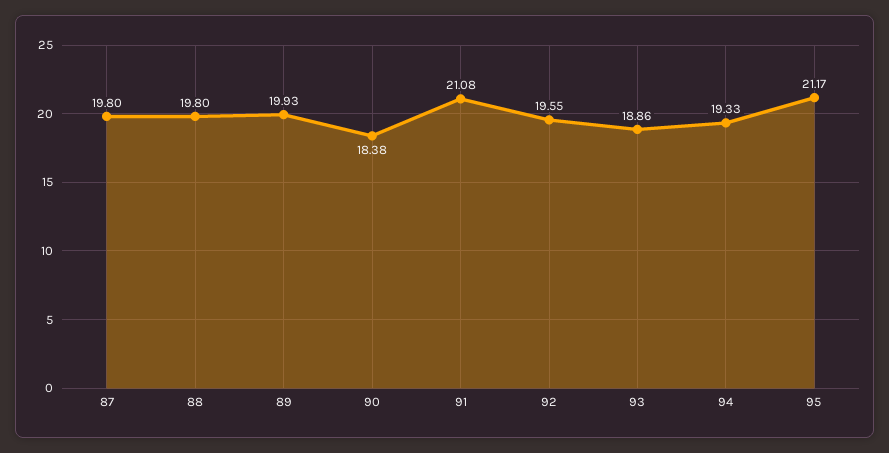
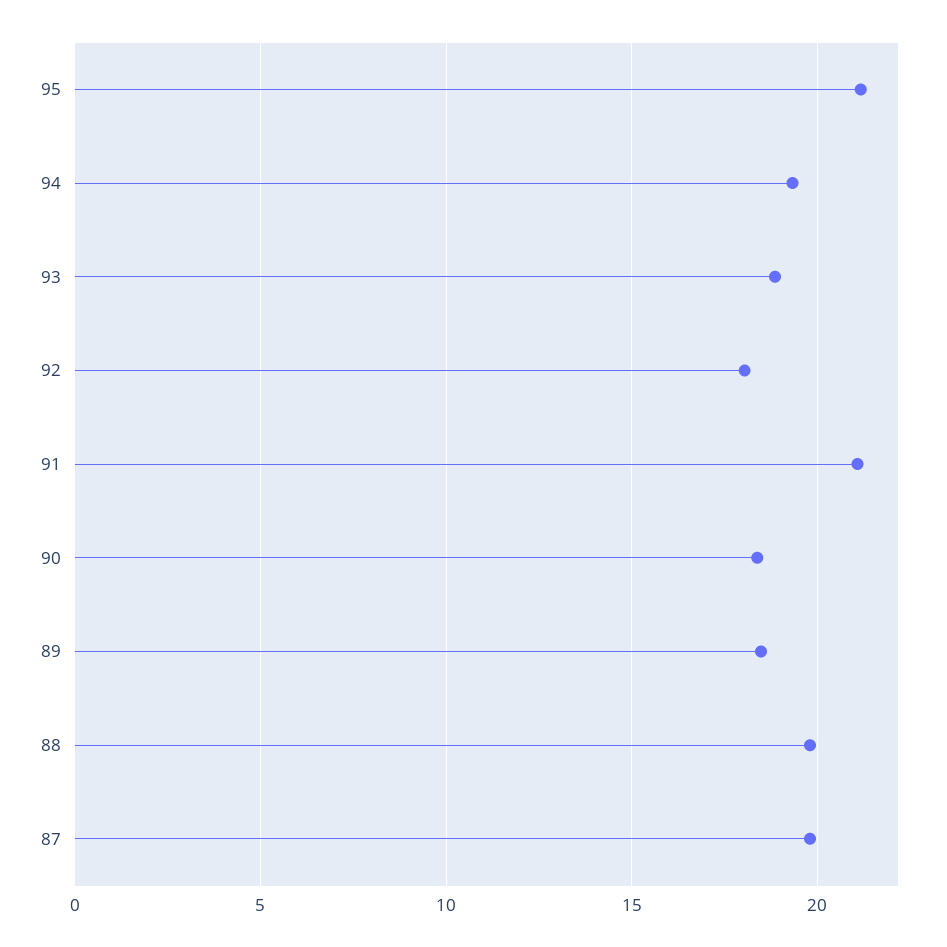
  {
    "87": 19.8,
    "88": 19.8,
-   "89": 19.93,
+   "89": 18.5,
    "90": 18.38,
    "91": 21.08,
-   "92": 19.55,
+   "92": 18,
    "93": 18.86,
    "94": 19.33,
    "95": 21.17
  }

